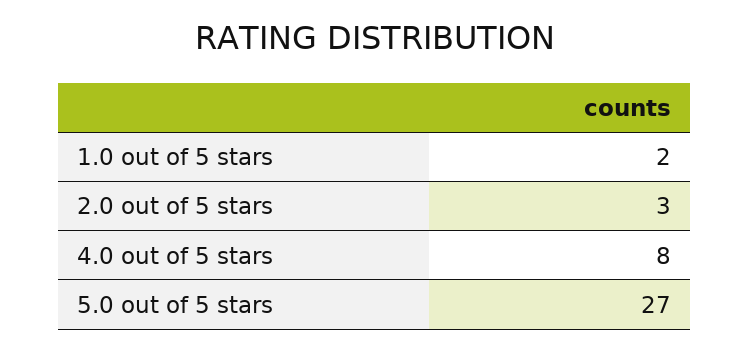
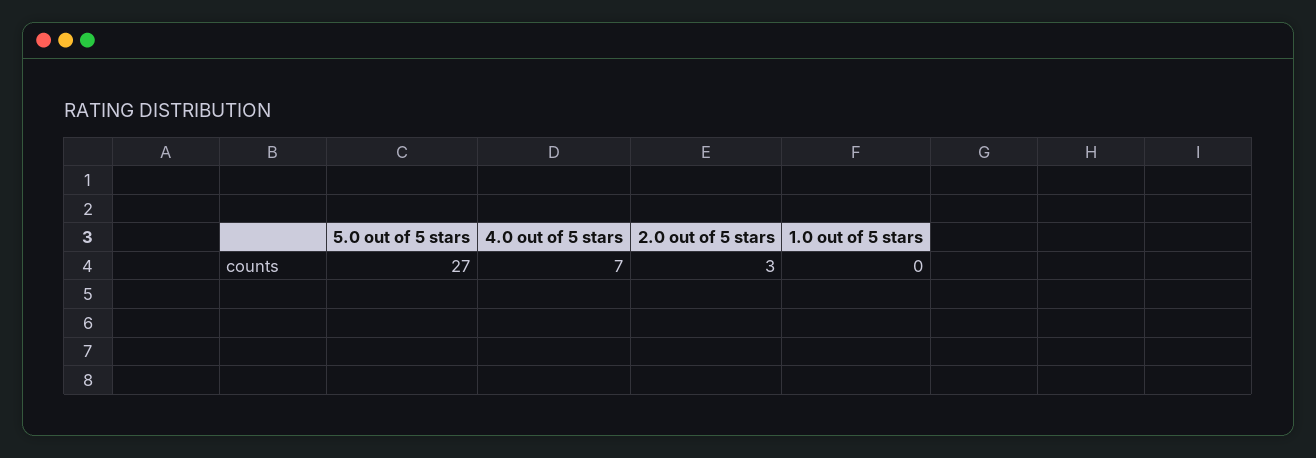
  {
-   "1.0 out of 5 stars": 2,
+   "1.0 out of 5 stars": 0,
    "2.0 out of 5 stars": 3,
-   "4.0 out of 5 stars": 8,
+   "4.0 out of 5 stars": 7,
    "5.0 out of 5 stars": 27
  }

